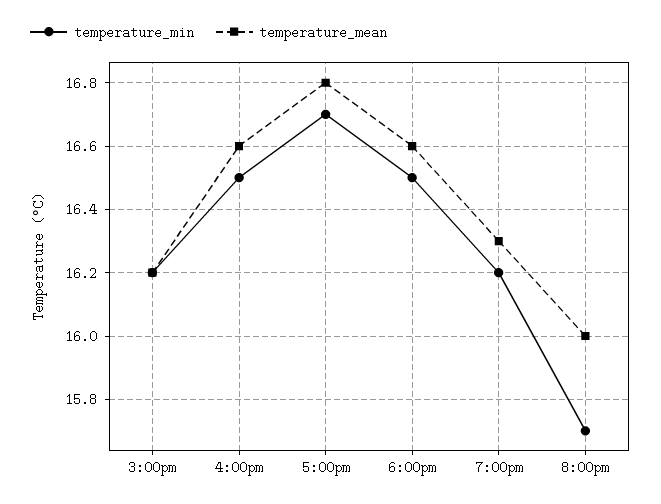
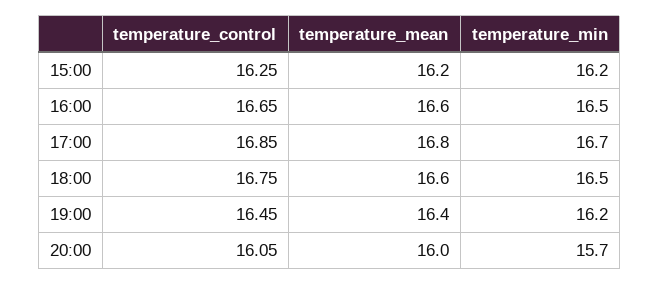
  {
    "temperature_min": {
      "3:00pm": 16.2,
      "4:00pm": 16.5,
      "5:00pm": 16.7,
      "6:00pm": 16.5,
      "7:00pm": 16.2,
      "8:00pm": 15.7
    },
    "temperature_mean": {
      "3:00pm": 16.2,
      "4:00pm": 16.6,
      "5:00pm": 16.8,
      "6:00pm": 16.6,
-     "7:00pm": 16.3,
+     "7:00pm": 16.4,
      "8:00pm": 16
-   }
+   },
+   "temperature_control": {
+     "3:00pm": 16.25,
+     "4:00pm": 16.65,
+     "5:00pm": 16.85,
+     "6:00pm": 16.75,
+     "7:00pm": 16.45,
+     "8:00pm": 16.05
+   }
  }

